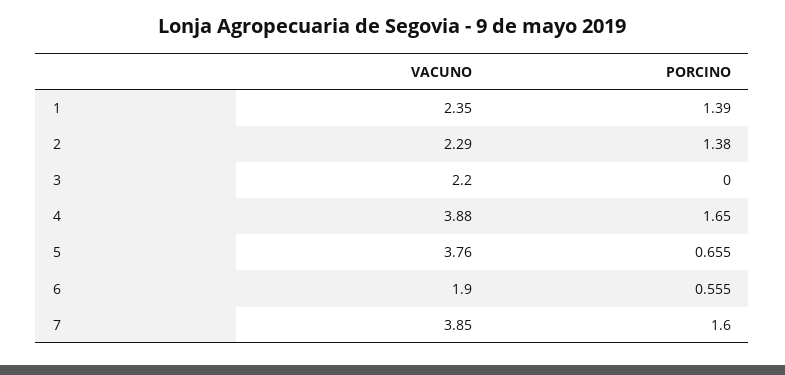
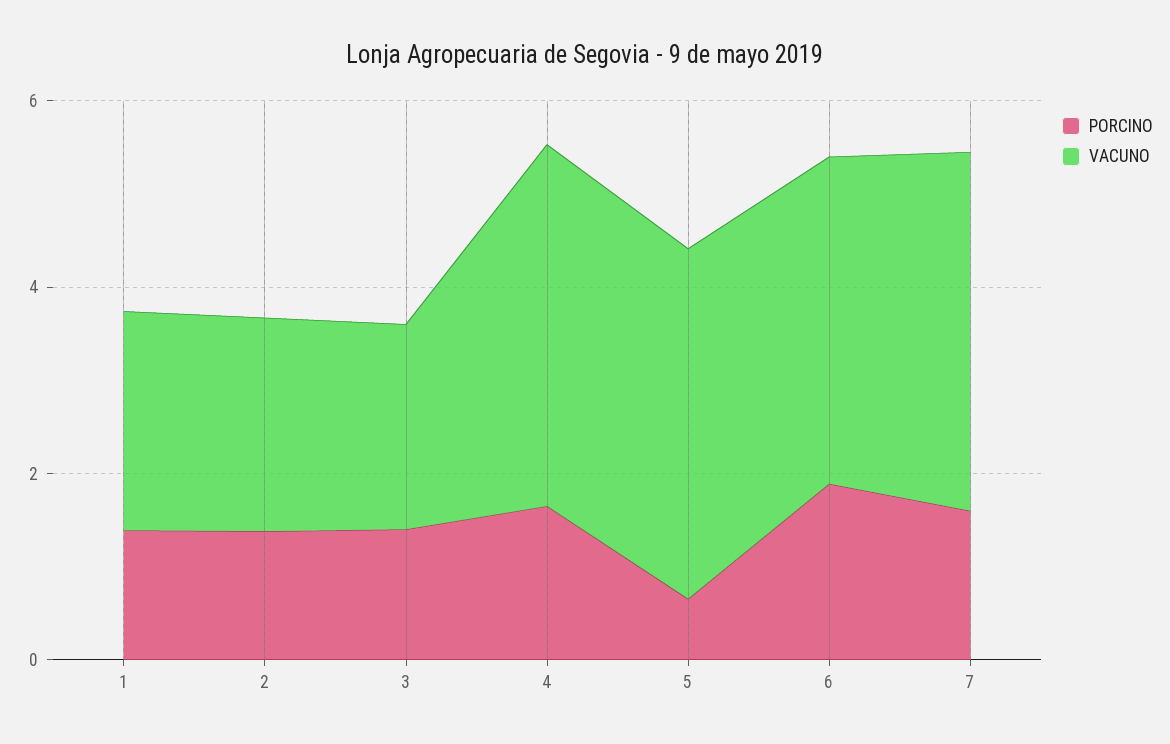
  {
    "VACUNO": {
      "1": 2.35,
      "2": 2.29,
      "3": 2.2,
      "4": 3.88,
      "5": 3.76,
-     "6": 1.9,
+     "6": 3.5,
      "7": 3.85
    },
    "PORCINO": {
      "1": 1.39,
      "2": 1.38,
-     "3": 0,
+     "3": 1.5,
      "4": 1.65,
      "5": 0.655,
-     "6": 0.555,
+     "6": 2,
      "7": 1.6
    }
  }

